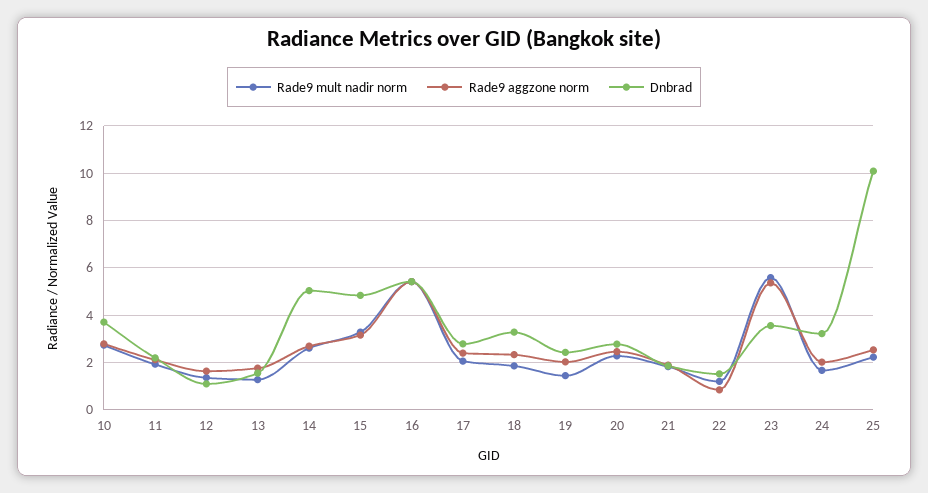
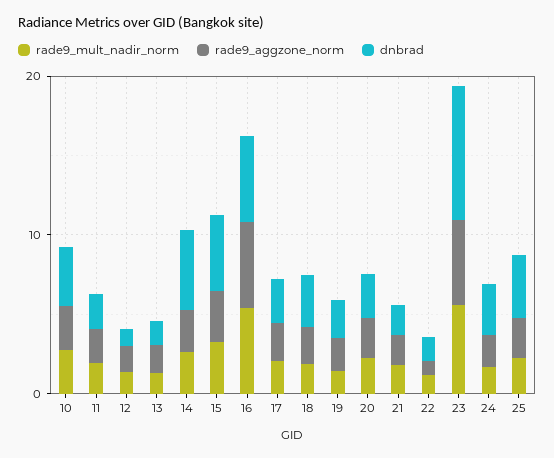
  {
    "Rade9 mult nadir norm": {
      "10": 2.5,
      "11": 2,
      "12": 1.5,
      "13": 1.5,
      "14": 2.5,
      "15": 3.5,
      "16": 5.5,
      "17": 2,
      "18": 2,
      "19": 1.5,
      "20": 2.5,
      "21": 2,
      "22": 1,
      "23": 5.5,
      "24": 1.5,
      "25": 2
    },
    "Rade9 aggzone norm": {
      "10": 3,
      "11": 2,
      "12": 1.5,
      "13": 2,
      "14": 2.5,
      "15": 3,
      "16": 5.5,
      "17": 2.5,
      "18": 2.5,
      "19": 2,
      "20": 2.5,
      "21": 2,
      "22": 1,
      "23": 5.5,
      "24": 2,
      "25": 2.5
    },
    "Dnbrad": {
      "10": 3.5,
      "11": 2,
      "12": 1,
      "13": 1.5,
      "14": 5,
      "15": 5,
      "16": 5.5,
      "17": 3,
      "18": 3.5,
      "19": 2.5,
      "20": 3,
      "21": 2,
      "22": 1.5,
-     "23": 3.5,
+     "23": 8,
      "24": 3,
-     "25": 10
+     "25": 4
    }
  }

